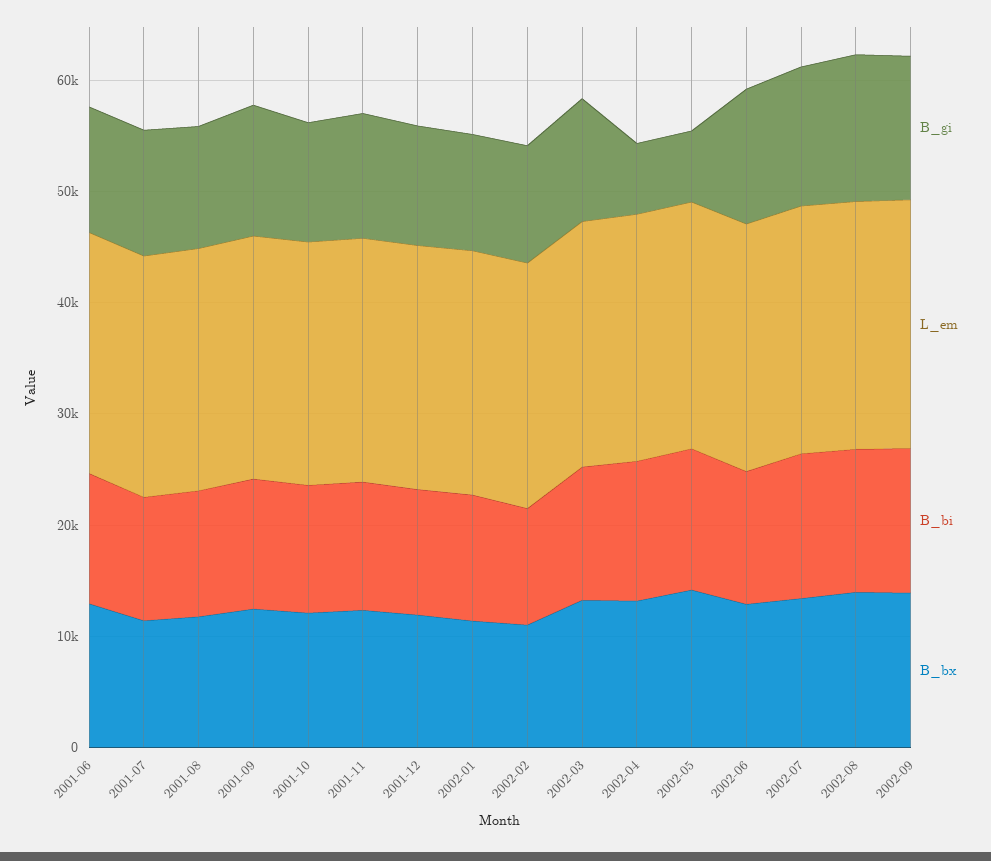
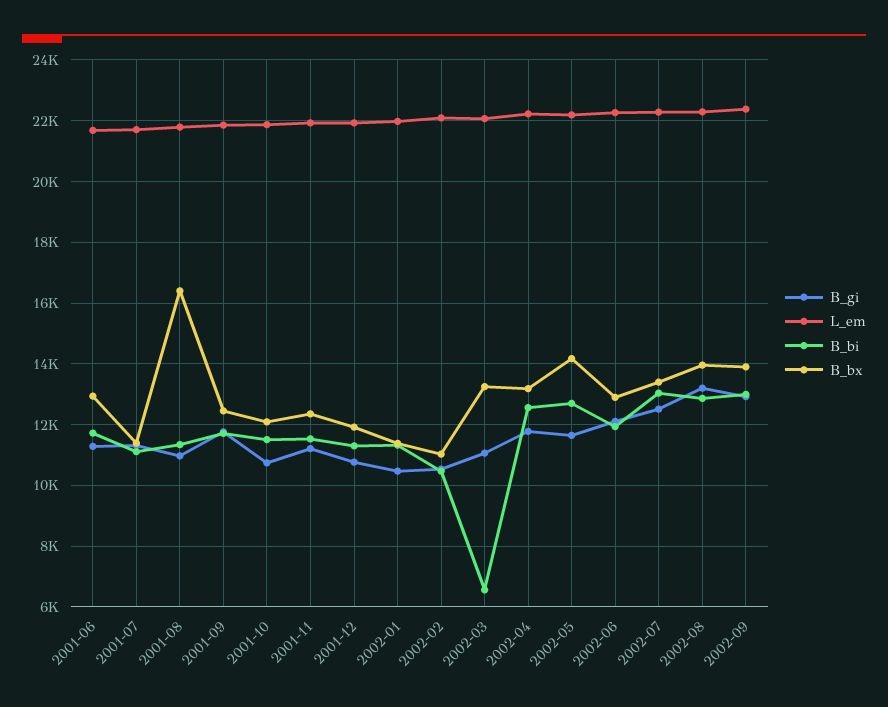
  {
    "B_gi": {
      "2001-06": 11200,
      "2001-07": 11400,
      "2001-08": 11000,
      "2001-09": 11800,
      "2001-10": 10800,
      "2001-11": 11200,
      "2001-12": 10800,
      "2002-01": 10400,
      "2002-02": 10600,
      "2002-03": 11000,
-     "2002-04": 6000,
+     "2002-04": 11800,
-     "2002-05": 6000,
+     "2002-05": 11600,
      "2002-06": 12200,
      "2002-07": 12600,
      "2002-08": 13200,
      "2002-09": 13000
    },
    "L_em": {
      "2001-06": 21600,
      "2001-07": 21800,
      "2001-08": 21800,
      "2001-09": 21800,
      "2001-10": 21800,
      "2001-11": 22000,
      "2001-12": 22000,
      "2002-01": 22000,
      "2002-02": 22000,
      "2002-03": 22000,
      "2002-04": 22200,
      "2002-05": 22200,
      "2002-06": 22200,
      "2002-07": 22200,
      "2002-08": 22200,
      "2002-09": 22400
    },
    "B_bi": {
      "2001-06": 11800,
      "2001-07": 11200,
      "2001-08": 11400,
      "2001-09": 11800,
      "2001-10": 11600,
      "2001-11": 11600,
      "2001-12": 11400,
      "2002-01": 11400,
      "2002-02": 10400,
-     "2002-03": 12000,
+     "2002-03": 6600,
      "2002-04": 12600,
      "2002-05": 12600,
      "2002-06": 12000,
      "2002-07": 13000,
      "2002-08": 12800,
      "2002-09": 13000
    },
    "B_bx": {
      "2001-06": 13000,
      "2001-07": 11400,
-     "2001-08": 12000,
+     "2001-08": 16400,
      "2001-09": 12400,
      "2001-10": 12000,
      "2001-11": 12400,
      "2001-12": 12000,
      "2002-01": 11400,
      "2002-02": 11000,
      "2002-03": 13200,
      "2002-04": 13200,
      "2002-05": 14200,
      "2002-06": 12800,
      "2002-07": 13400,
      "2002-08": 14000,
      "2002-09": 14000
    }
  }

